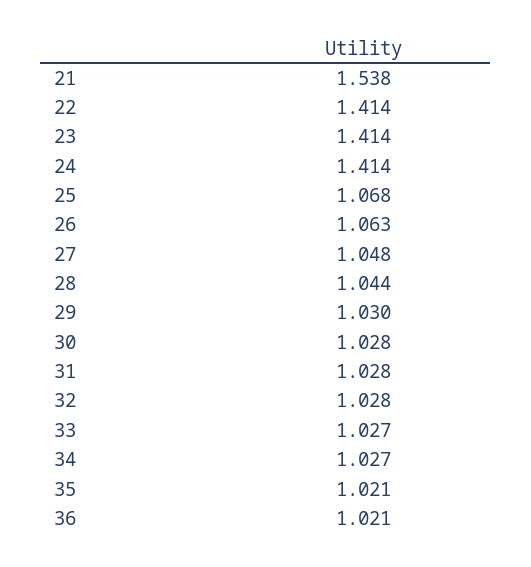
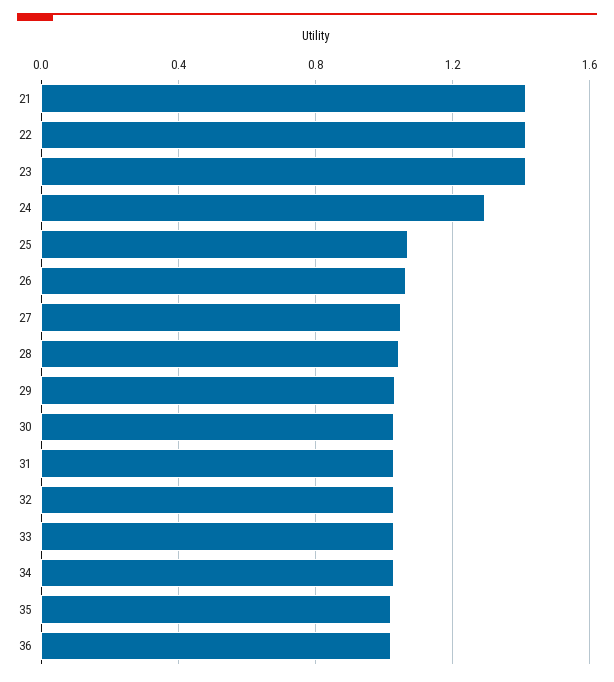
  {
-   "21": 1.538,
+   "21": 1.4,
    "22": 1.414,
    "23": 1.414,
-   "24": 1.414,
+   "24": 1.3,
    "25": 1.068,
    "26": 1.063,
    "27": 1.048,
    "28": 1.044,
    "29": 1.03,
    "30": 1.028,
    "31": 1.028,
    "32": 1.028,
    "33": 1.027,
    "34": 1.027,
    "35": 1.021,
    "36": 1.021
  }

